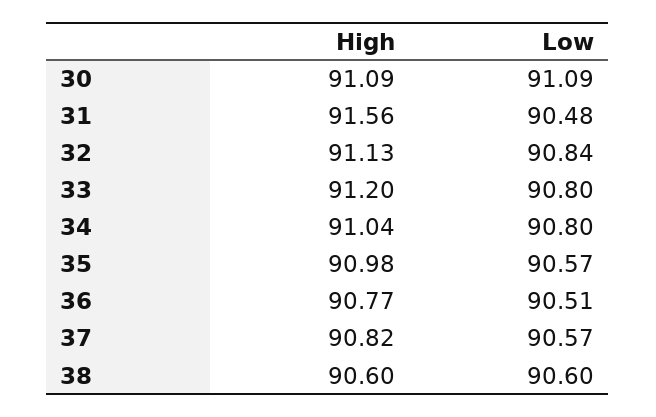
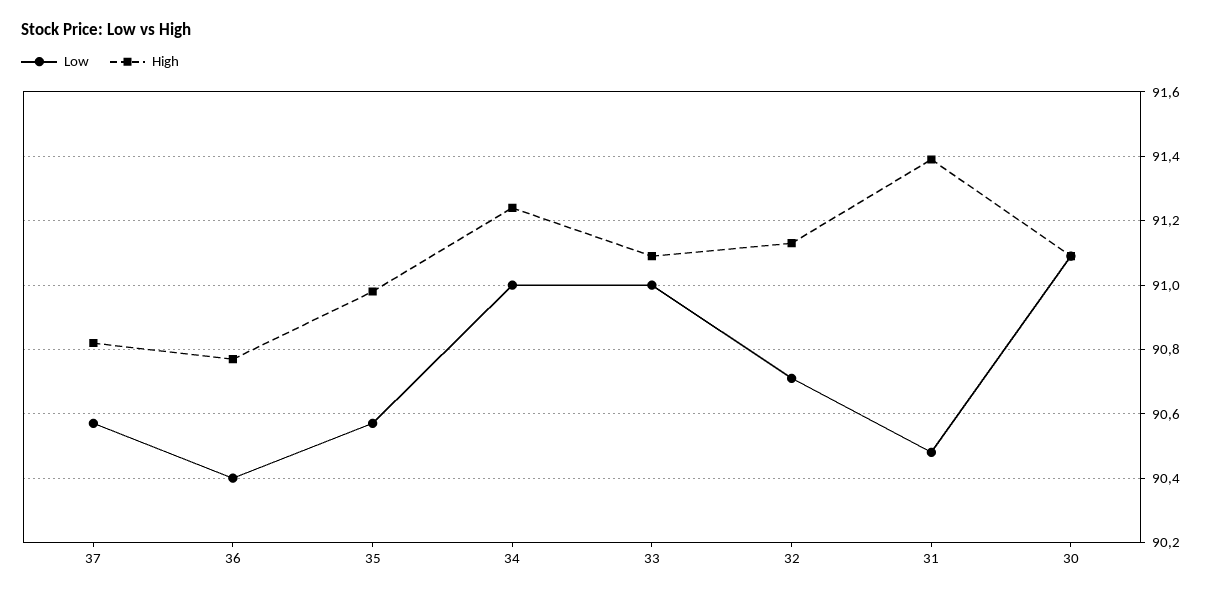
  {
    "High": {
      "30": 91.09,
-     "31": 91.56,
+     "31": 91.4,
      "32": 91.13,
-     "33": 91.2,
+     "33": 91.1,
-     "34": 91.04,
+     "34": 91.25,
      "35": 90.98,
      "36": 90.77,
-     "37": 90.82,
+     "37": 90.82
-     "38": 90.6
    },
    "Low": {
      "30": 91.09,
      "31": 90.48,
-     "32": 90.84,
+     "32": 90.7,
-     "33": 90.8,
+     "33": 91,
-     "34": 90.8,
+     "34": 91,
      "35": 90.57,
-     "36": 90.51,
+     "36": 90.4,
-     "37": 90.57,
+     "37": 90.57
-     "38": 90.6
    }
  }

